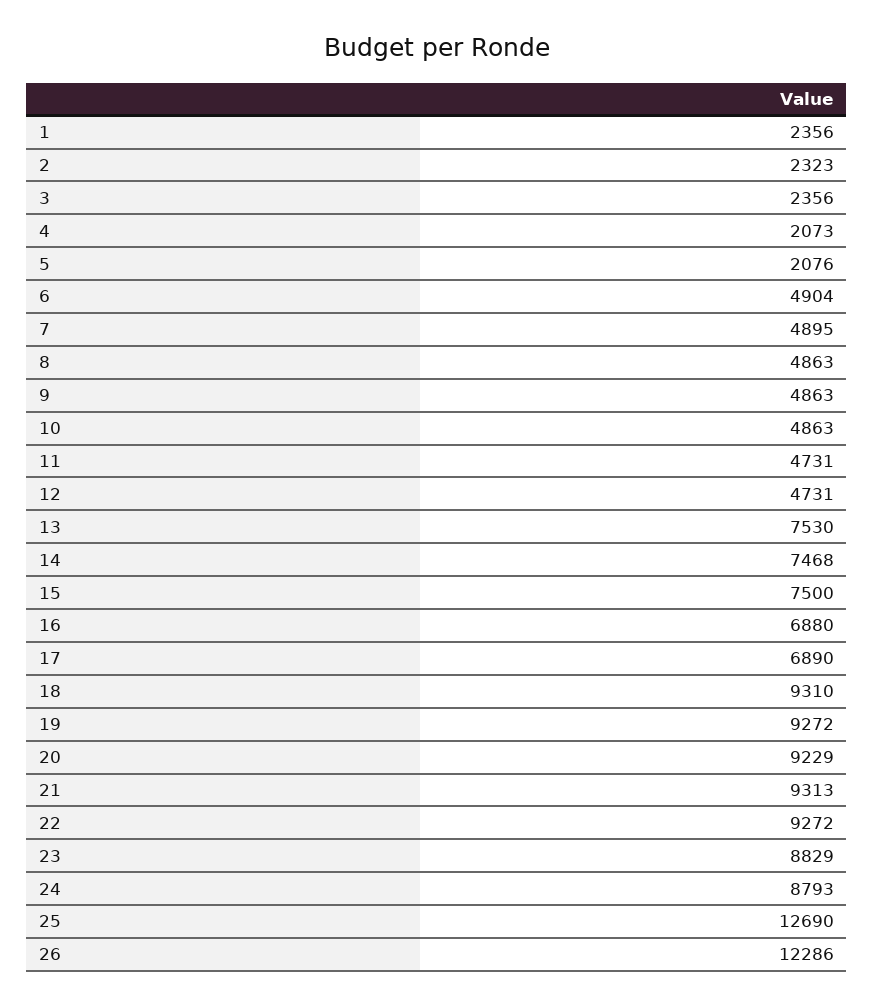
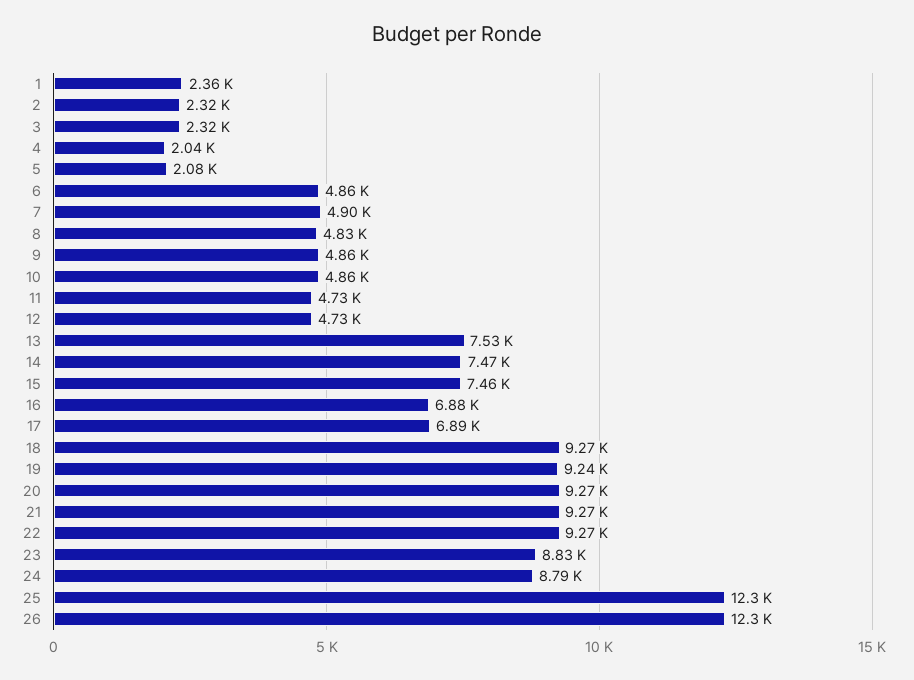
  {
    "1": 2356,
    "2": 2323,
-   "3": 2356,
+   "3": 2320,
-   "4": 2073,
+   "4": 2040,
    "5": 2076,
-   "6": 4904,
+   "6": 4860,
    "7": 4895,
-   "8": 4863,
+   "8": 4830,
    "9": 4863,
    "10": 4863,
    "11": 4731,
    "12": 4731,
    "13": 7530,
    "14": 7468,
-   "15": 7500,
+   "15": 7460,
    "16": 6880,
    "17": 6890,
-   "18": 9310,
+   "18": 9270,
-   "19": 9272,
+   "19": 9240,
-   "20": 9229,
+   "20": 9270,
-   "21": 9313,
+   "21": 9270,
    "22": 9272,
    "23": 8829,
    "24": 8793,
-   "25": 12690,
+   "25": 12300,
    "26": 12286
  }

